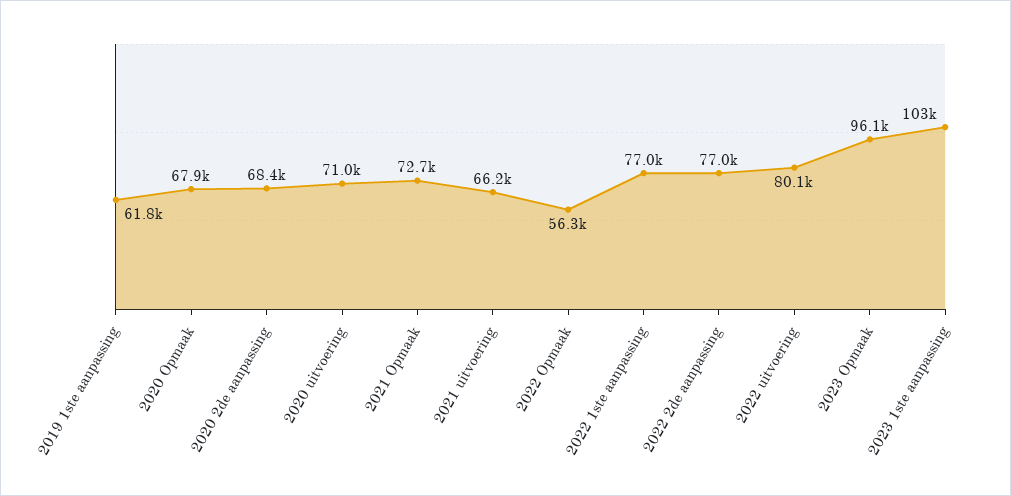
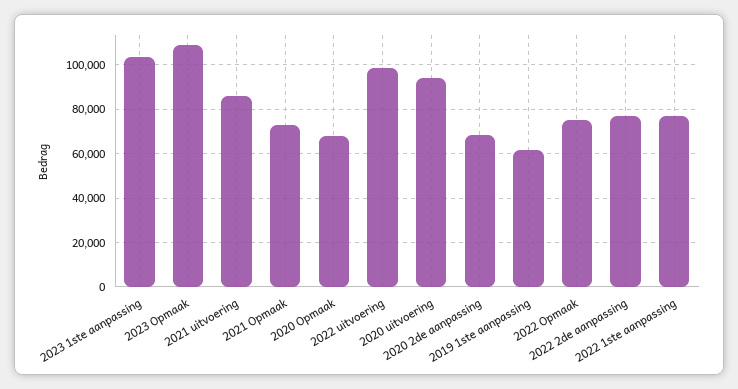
  {
    "2019 1ste aanpassing": 61800,
    "2020 Opmaak": 67900,
    "2020 2de aanpassing": 68400,
-   "2020 uitvoering": 71000,
+   "2020 uitvoering": 95000,
    "2021 Opmaak": 72700,
-   "2021 uitvoering": 66200,
+   "2021 uitvoering": 85000,
-   "2022 Opmaak": 56300,
+   "2022 Opmaak": 75000,
    "2022 1ste aanpassing": 77000,
    "2022 2de aanpassing": 77000,
-   "2022 uitvoering": 80100,
+   "2022 uitvoering": 100000,
-   "2023 Opmaak": 96100,
+   "2023 Opmaak": 110000,
    "2023 1ste aanpassing": 103000
  }

